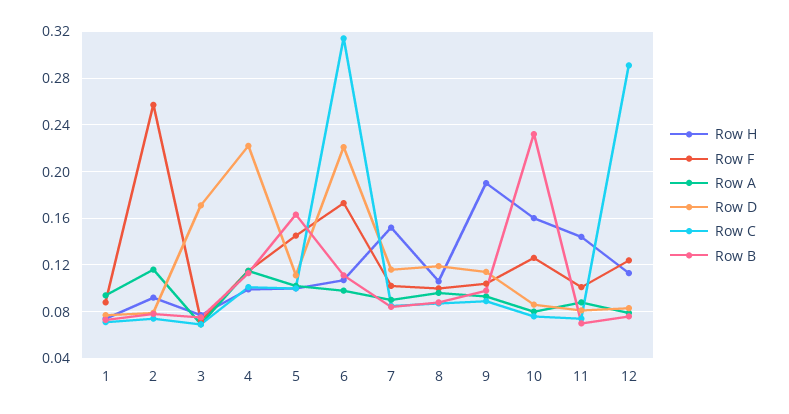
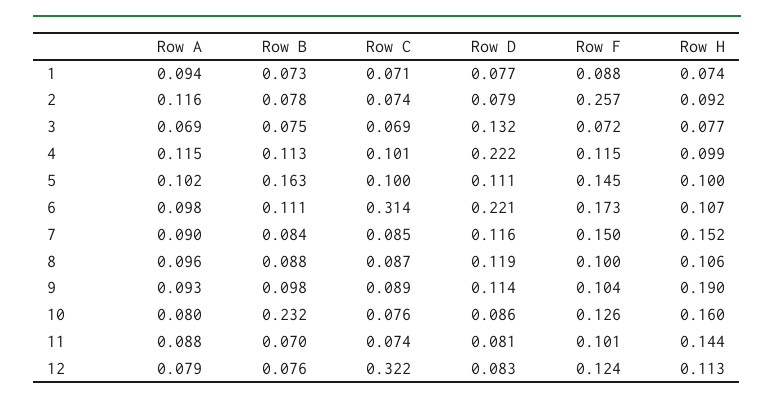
  {
    "Row H": {
      "1": 0.074,
      "2": 0.092,
      "3": 0.077,
      "4": 0.099,
      "5": 0.1,
      "6": 0.107,
      "7": 0.152,
      "8": 0.106,
      "9": 0.19,
      "10": 0.16,
      "11": 0.144,
      "12": 0.113
    },
    "Row F": {
      "1": 0.088,
      "2": 0.257,
      "3": 0.072,
      "4": 0.115,
      "5": 0.145,
      "6": 0.173,
-     "7": 0.1,
+     "7": 0.15,
      "8": 0.1,
      "9": 0.104,
      "10": 0.126,
      "11": 0.101,
      "12": 0.124
    },
    "Row A": {
      "1": 0.094,
      "2": 0.116,
      "3": 0.069,
      "4": 0.115,
      "5": 0.102,
      "6": 0.098,
      "7": 0.09,
      "8": 0.096,
      "9": 0.093,
      "10": 0.08,
      "11": 0.088,
      "12": 0.079
    },
    "Row D": {
      "1": 0.077,
      "2": 0.079,
-     "3": 0.17,
+     "3": 0.132,
      "4": 0.222,
      "5": 0.111,
      "6": 0.221,
      "7": 0.116,
      "8": 0.119,
      "9": 0.114,
      "10": 0.086,
      "11": 0.081,
      "12": 0.083
    },
    "Row C": {
      "1": 0.071,
      "2": 0.074,
      "3": 0.069,
      "4": 0.101,
      "5": 0.1,
      "6": 0.314,
      "7": 0.085,
      "8": 0.087,
      "9": 0.089,
      "10": 0.076,
      "11": 0.074,
-     "12": 0.29
+     "12": 0.322
    },
    "Row B": {
      "1": 0.073,
      "2": 0.078,
      "3": 0.075,
      "4": 0.113,
      "5": 0.163,
      "6": 0.111,
      "7": 0.084,
      "8": 0.088,
      "9": 0.098,
      "10": 0.232,
      "11": 0.07,
      "12": 0.076
    }
  }

